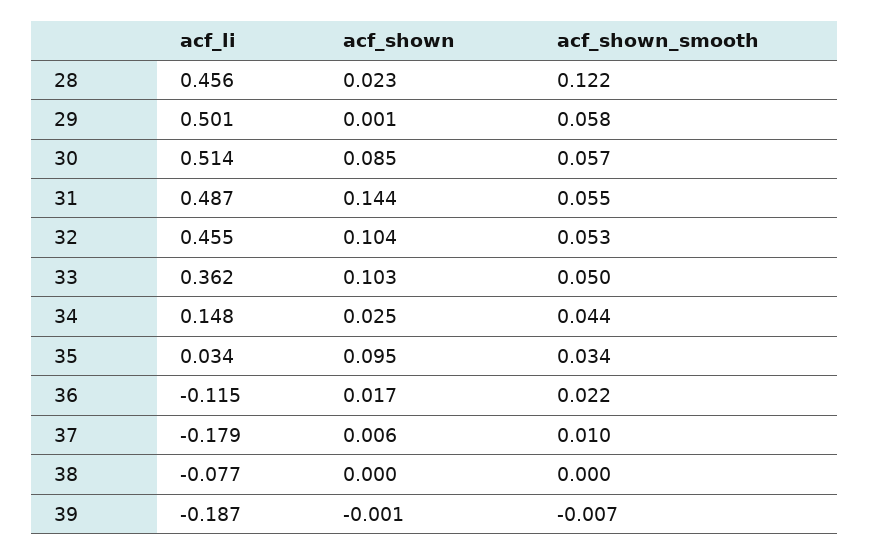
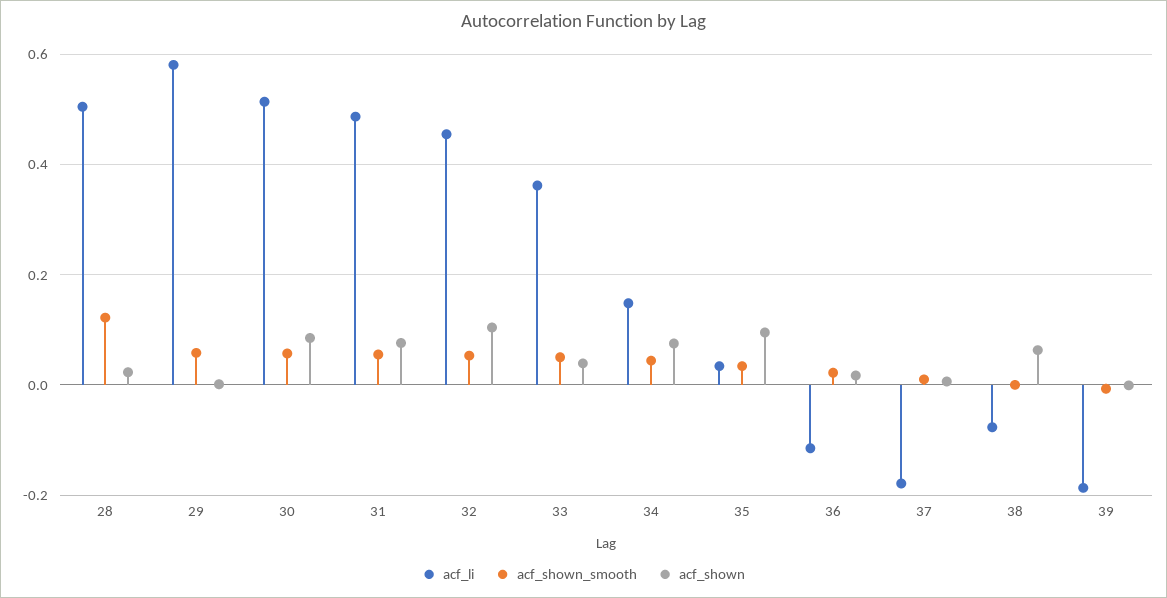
  {
    "acf_li": {
-     "28": 0.456,
+     "28": 0.5,
-     "29": 0.501,
+     "29": 0.58,
      "30": 0.514,
      "31": 0.487,
      "32": 0.455,
      "33": 0.362,
      "34": 0.148,
      "35": 0.034,
      "36": -0.115,
      "37": -0.179,
      "38": -0.077,
      "39": -0.187
    },
    "acf_shown": {
      "28": 0.023,
      "29": 0.001,
      "30": 0.085,
-     "31": 0.144,
+     "31": 0.08,
      "32": 0.104,
-     "33": 0.103,
+     "33": 0.04,
-     "34": 0.025,
+     "34": 0.08,
      "35": 0.095,
      "36": 0.017,
      "37": 0.006,
-     "38": 0,
+     "38": 0.06,
      "39": -0.001
    },
    "acf_shown_smooth": {
      "28": 0.122,
      "29": 0.058,
      "30": 0.057,
      "31": 0.055,
      "32": 0.053,
      "33": 0.05,
      "34": 0.044,
      "35": 0.034,
      "36": 0.022,
      "37": 0.01,
      "38": 0,
      "39": -0.007
    }
  }

